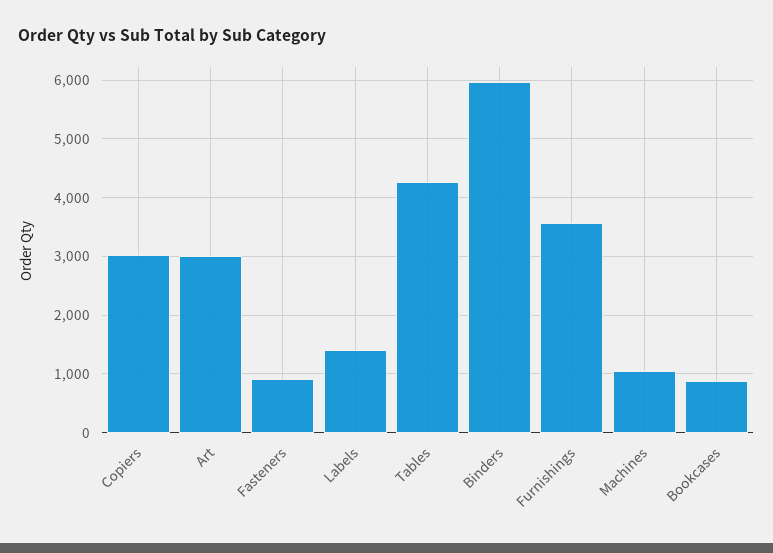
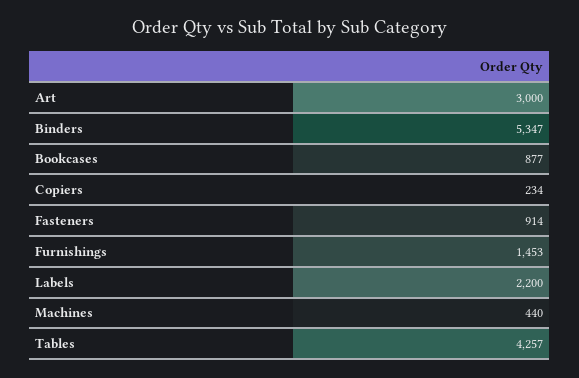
  {
-   "Copiers": 3000,
+   "Copiers": 234,
    "Art": 3000,
    "Fasteners": 914,
-   "Labels": 1400,
+   "Labels": 2200,
    "Tables": 4257,
-   "Binders": 6000,
+   "Binders": 5347,
-   "Furnishings": 3600,
+   "Furnishings": 1453,
-   "Machines": 1000,
+   "Machines": 440,
    "Bookcases": 877
  }

